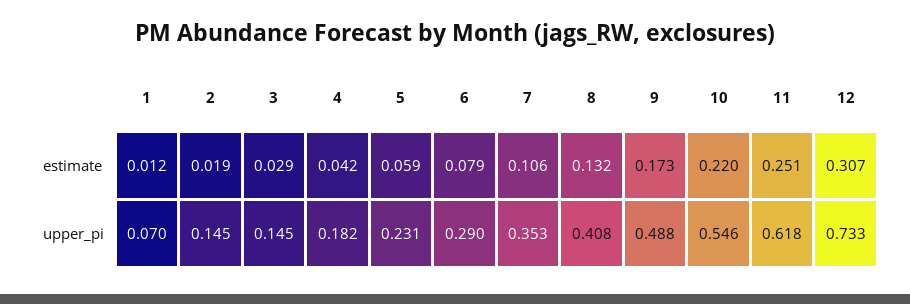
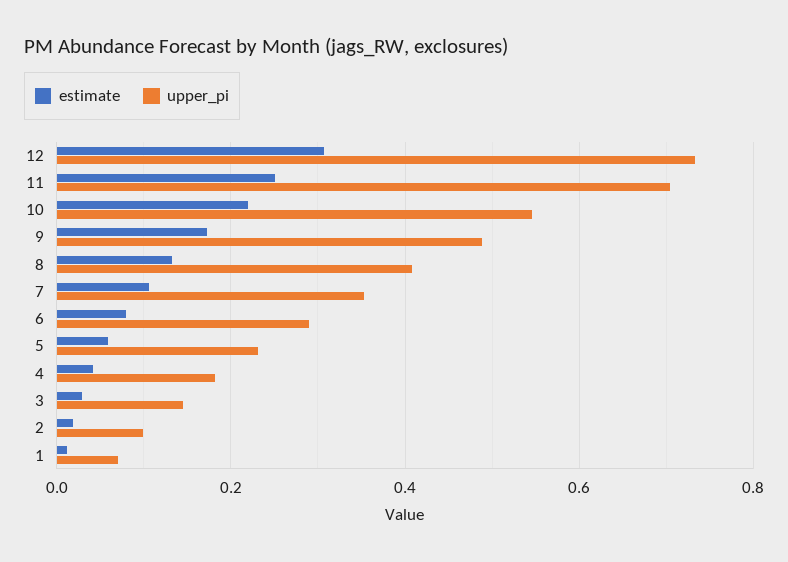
  {
    "estimate": {
      "1": 0.012,
      "2": 0.019,
      "3": 0.029,
      "4": 0.042,
      "5": 0.059,
      "6": 0.079,
      "7": 0.106,
      "8": 0.132,
      "9": 0.173,
      "10": 0.22,
      "11": 0.251,
      "12": 0.307
    },
    "upper_pi": {
      "1": 0.07,
-     "2": 0.145,
+     "2": 0.1,
      "3": 0.145,
      "4": 0.182,
      "5": 0.231,
      "6": 0.29,
      "7": 0.353,
      "8": 0.408,
      "9": 0.488,
      "10": 0.546,
-     "11": 0.618,
+     "11": 0.7,
      "12": 0.733
    }
  }

